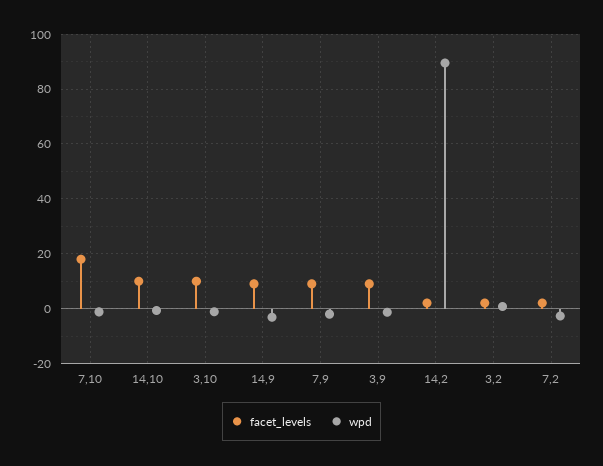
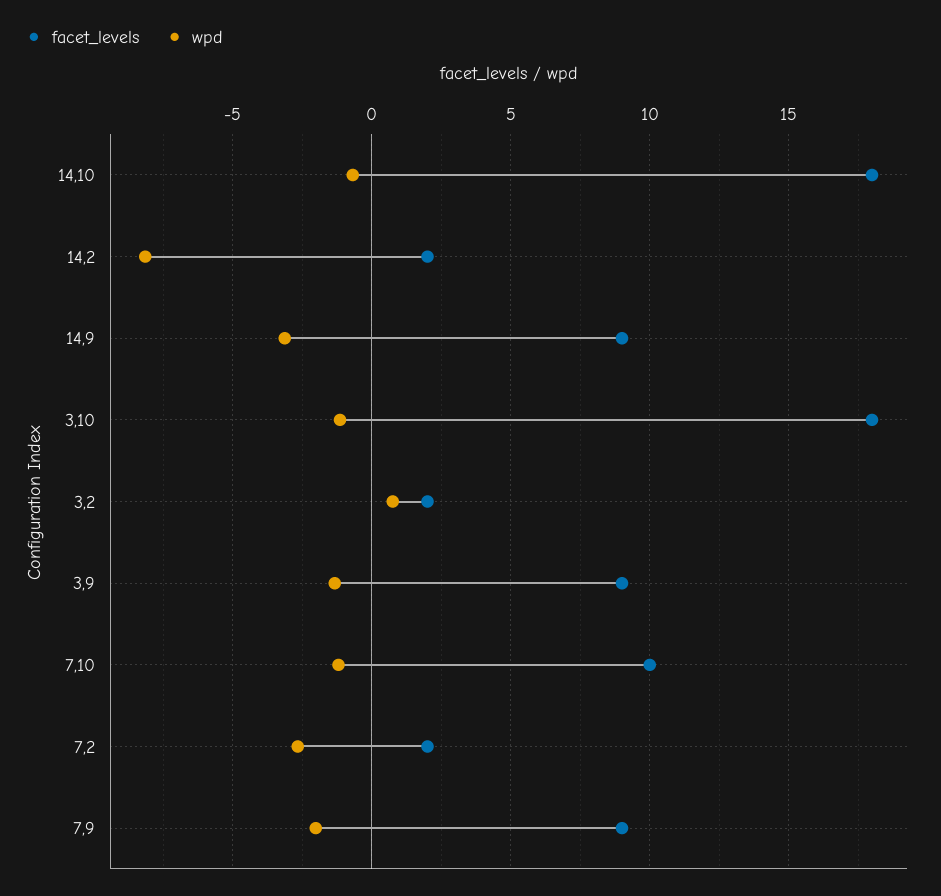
  {
    "facet_levels": {
-     "7,10": 17.5,
+     "7,10": 10,
-     "14,10": 10,
+     "14,10": 18,
-     "3,10": 10,
+     "3,10": 18,
      "14,9": 9,
      "7,9": 9,
      "3,9": 9,
      "14,2": 2,
      "3,2": 2,
      "7,2": 2
    },
    "wpd": {
      "7,10": -1,
      "14,10": -0.5,
      "3,10": -1,
      "14,9": -3,
      "7,9": -2,
      "3,9": -1.5,
-     "14,2": 90,
+     "14,2": -8,
      "3,2": 1,
      "7,2": -2.5
    }
  }

